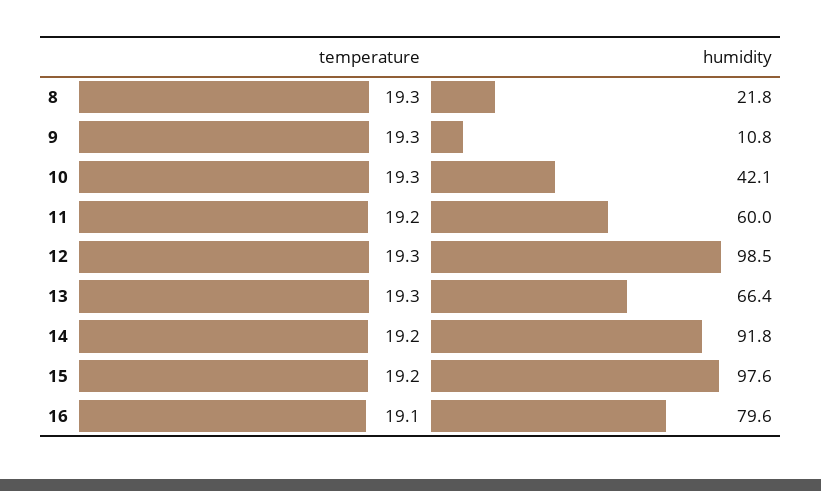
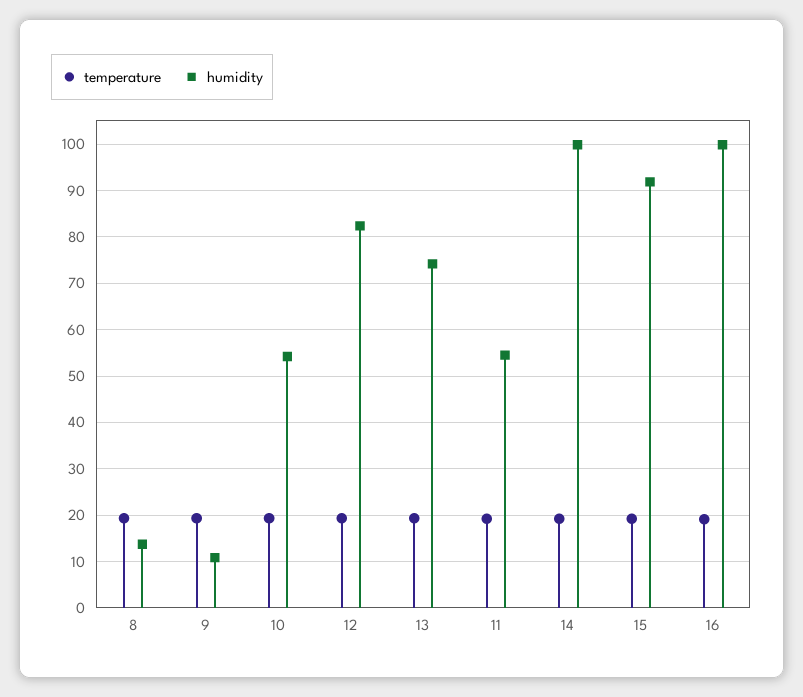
  {
    "temperature": {
      "8": 19.3,
      "9": 19.3,
      "10": 19.3,
      "11": 19.2,
      "12": 19.3,
      "13": 19.3,
      "14": 19.2,
      "15": 19.2,
      "16": 19.1
    },
    "humidity": {
-     "8": 21.8,
+     "8": 14,
      "9": 10.8,
-     "10": 42.1,
+     "10": 54,
-     "11": 60,
+     "11": 54,
-     "12": 98.5,
+     "12": 82,
-     "13": 66.4,
+     "13": 74,
-     "14": 91.8,
+     "14": 100,
-     "15": 97.6,
+     "15": 92,
-     "16": 79.6
+     "16": 100
    }
  }

